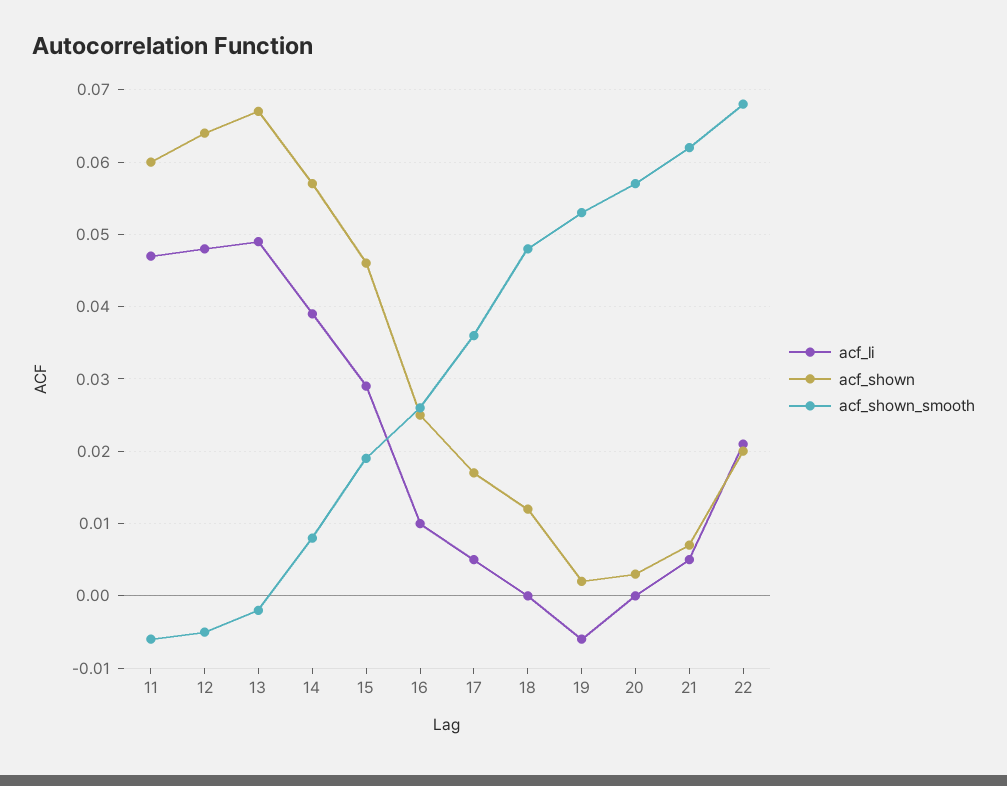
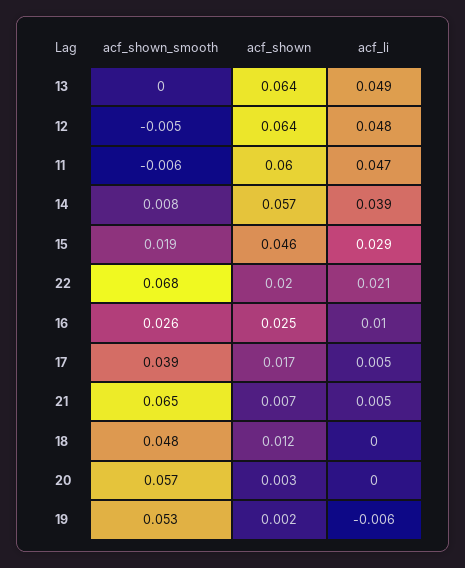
  {
    "acf_li": {
      "11": 0.047,
      "12": 0.048,
      "13": 0.049,
      "14": 0.039,
      "15": 0.029,
      "16": 0.01,
      "17": 0.005,
      "18": 0,
      "19": -0.006,
      "20": 0,
      "21": 0.005,
      "22": 0.021
    },
    "acf_shown": {
      "11": 0.06,
      "12": 0.064,
-     "13": 0.067,
+     "13": 0.064,
      "14": 0.057,
      "15": 0.046,
      "16": 0.025,
      "17": 0.017,
      "18": 0.012,
      "19": 0.002,
      "20": 0.003,
      "21": 0.007,
      "22": 0.02
    },
    "acf_shown_smooth": {
      "11": -0.006,
      "12": -0.005,
-     "13": -0.002,
+     "13": 0,
      "14": 0.008,
      "15": 0.019,
      "16": 0.026,
-     "17": 0.036,
+     "17": 0.039,
      "18": 0.048,
      "19": 0.053,
      "20": 0.057,
-     "21": 0.062,
+     "21": 0.065,
      "22": 0.068
    }
  }

